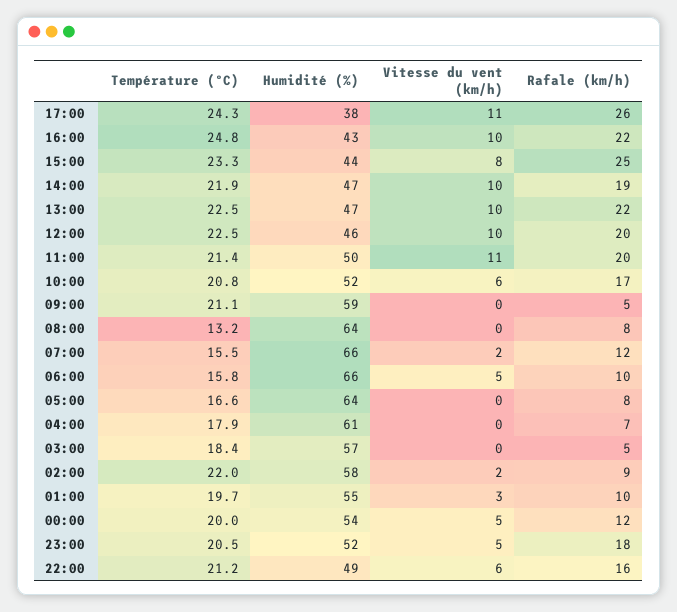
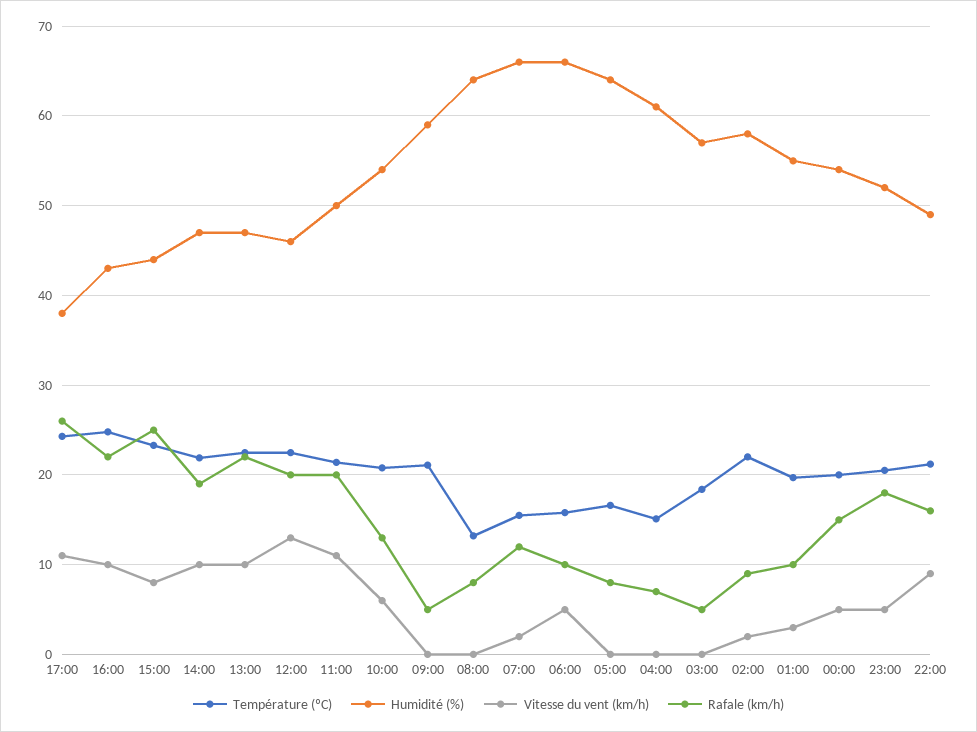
  {
    "Température (ºC)": {
      "17:00": 24.3,
      "16:00": 24.8,
      "15:00": 23.3,
      "14:00": 21.9,
      "13:00": 22.5,
      "12:00": 22.5,
      "11:00": 21.4,
      "10:00": 20.8,
      "09:00": 21.1,
      "08:00": 13.2,
      "07:00": 15.5,
      "06:00": 15.8,
      "05:00": 16.6,
-     "04:00": 17.9,
+     "04:00": 15,
      "03:00": 18.4,
      "02:00": 22,
      "01:00": 19.7,
      "00:00": 20,
      "23:00": 20.5,
      "22:00": 21.2
    },
    "Humidité (%)": {
      "17:00": 38,
      "16:00": 43,
      "15:00": 44,
      "14:00": 47,
      "13:00": 47,
      "12:00": 46,
      "11:00": 50,
-     "10:00": 52,
+     "10:00": 54,
      "09:00": 59,
      "08:00": 64,
      "07:00": 66,
      "06:00": 66,
      "05:00": 64,
      "04:00": 61,
      "03:00": 57,
      "02:00": 58,
      "01:00": 55,
      "00:00": 54,
      "23:00": 52,
      "22:00": 49
    },
    "Vitesse du vent (km/h)": {
      "17:00": 11,
      "16:00": 10,
      "15:00": 8,
      "14:00": 10,
      "13:00": 10,
-     "12:00": 10,
+     "12:00": 13,
      "11:00": 11,
      "10:00": 6,
      "09:00": 0,
      "08:00": 0,
      "07:00": 2,
      "06:00": 5,
      "05:00": 0,
      "04:00": 0,
      "03:00": 0,
      "02:00": 2,
      "01:00": 3,
      "00:00": 5,
      "23:00": 5,
-     "22:00": 6
+     "22:00": 9
    },
    "Rafale (km/h)": {
      "17:00": 26,
      "16:00": 22,
      "15:00": 25,
      "14:00": 19,
      "13:00": 22,
      "12:00": 20,
      "11:00": 20,
-     "10:00": 17,
+     "10:00": 13,
      "09:00": 5,
      "08:00": 8,
      "07:00": 12,
      "06:00": 10,
      "05:00": 8,
      "04:00": 7,
      "03:00": 5,
      "02:00": 9,
      "01:00": 10,
-     "00:00": 12,
+     "00:00": 15,
      "23:00": 18,
      "22:00": 16
    }
  }

